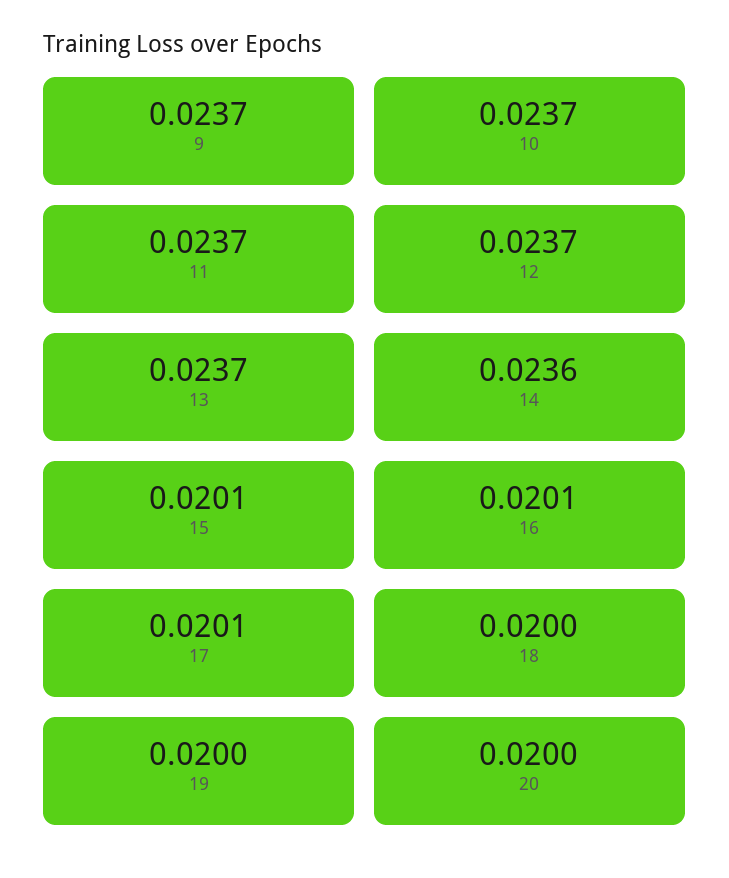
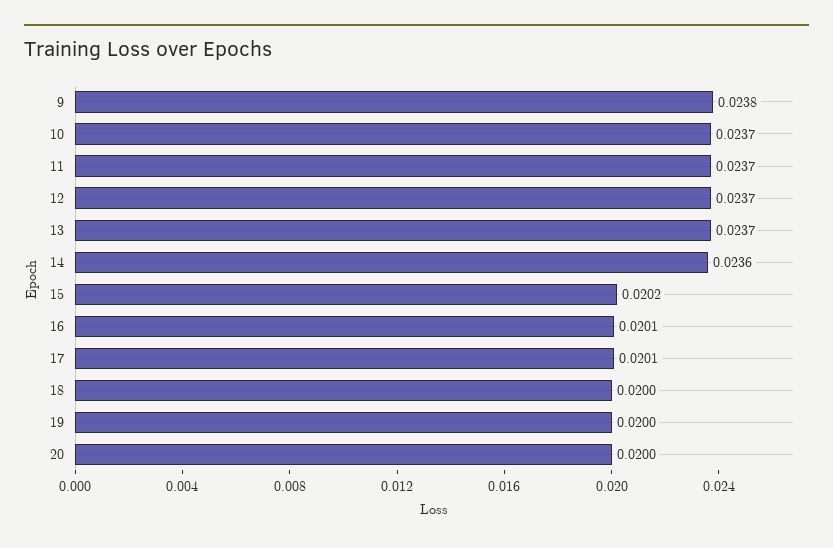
  {
-   "9": 0.0237,
+   "9": 0.0238,
    "10": 0.0237,
    "11": 0.0237,
    "12": 0.0237,
    "13": 0.0237,
    "14": 0.0236,
-   "15": 0.0201,
+   "15": 0.0202,
    "16": 0.0201,
    "17": 0.0201,
    "18": 0.02,
    "19": 0.02,
    "20": 0.02
  }

